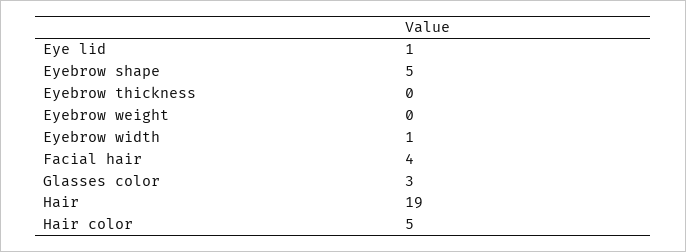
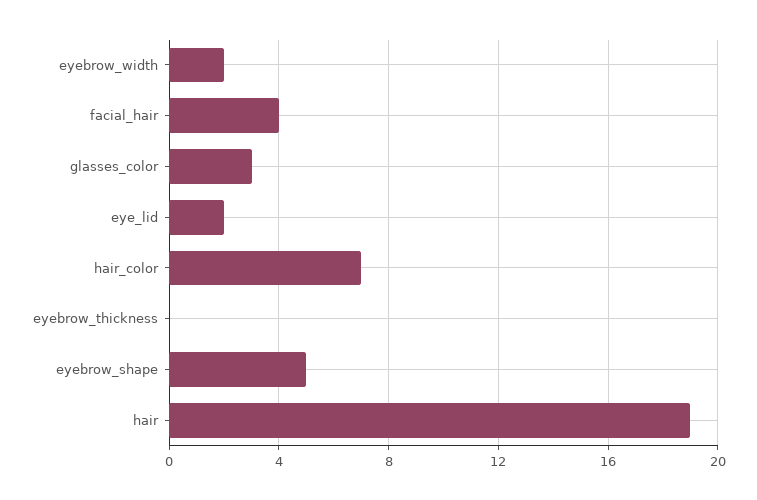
  {
-   "Eye lid": 1,
+   "Eye lid": 2,
    "Eyebrow shape": 5,
    "Eyebrow thickness": 0,
-   "Eyebrow weight": 0,
-   "Eyebrow width": 1,
+   "Eyebrow width": 2,
    "Facial hair": 4,
    "Glasses color": 3,
    "Hair": 19,
-   "Hair color": 5
+   "Hair color": 7
  }

